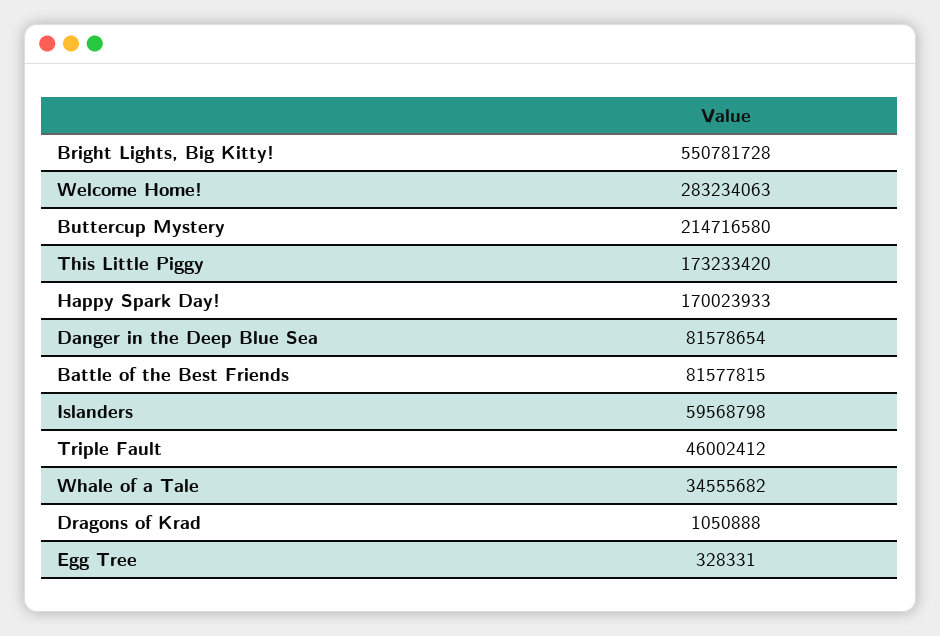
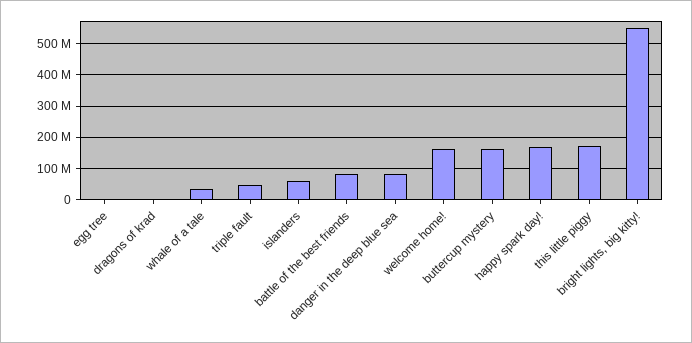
  {
    "Bright Lights, Big Kitty!": 550781728,
-   "Welcome Home!": 283234063,
+   "Welcome Home!": 160000000,
-   "Buttercup Mystery": 214716580,
+   "Buttercup Mystery": 160000000,
    "This Little Piggy": 173233420,
    "Happy Spark Day!": 170023933,
    "Danger in the Deep Blue Sea": 81578654,
    "Battle of the Best Friends": 81577815,
    "Islanders": 59568798,
    "Triple Fault": 46002412,
    "Whale of a Tale": 34555682,
    "Dragons of Krad": 1050888,
    "Egg Tree": 328331
  }

